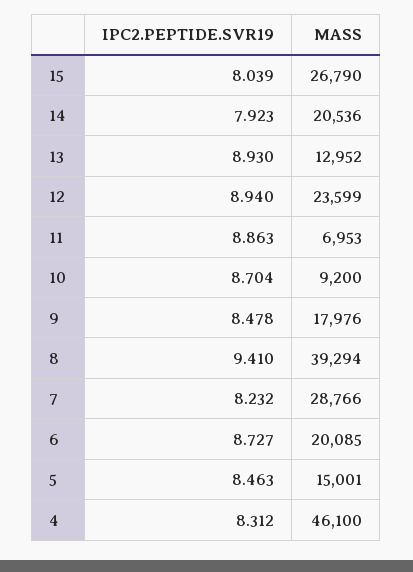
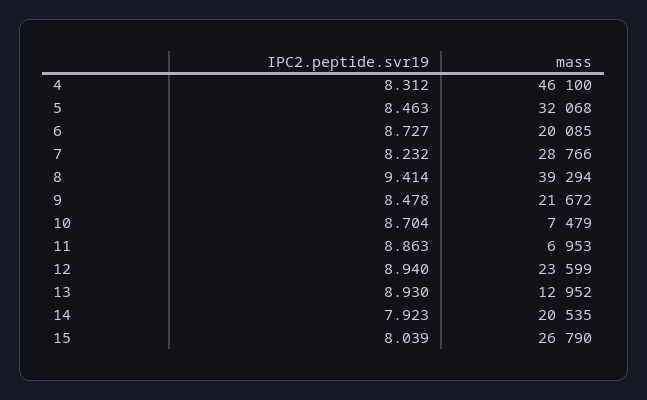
  {
    "IPC2.PEPTIDE.SVR19": {
      "15": 8.039,
      "14": 7.923,
      "13": 8.93,
      "12": 8.94,
      "11": 8.863,
      "10": 8.704,
      "9": 8.478,
-     "8": 9.41,
+     "8": 9.414,
      "7": 8.232,
      "6": 8.727,
      "5": 8.463,
      "4": 8.312
    },
    "MASS": {
      "15": 26790,
-     "14": 20536,
+     "14": 20535,
      "13": 12952,
      "12": 23599,
      "11": 6953,
-     "10": 9200,
+     "10": 7479,
-     "9": 17976,
+     "9": 21672,
      "8": 39294,
      "7": 28766,
      "6": 20085,
-     "5": 15001,
+     "5": 32068,
      "4": 46100
    }
  }

